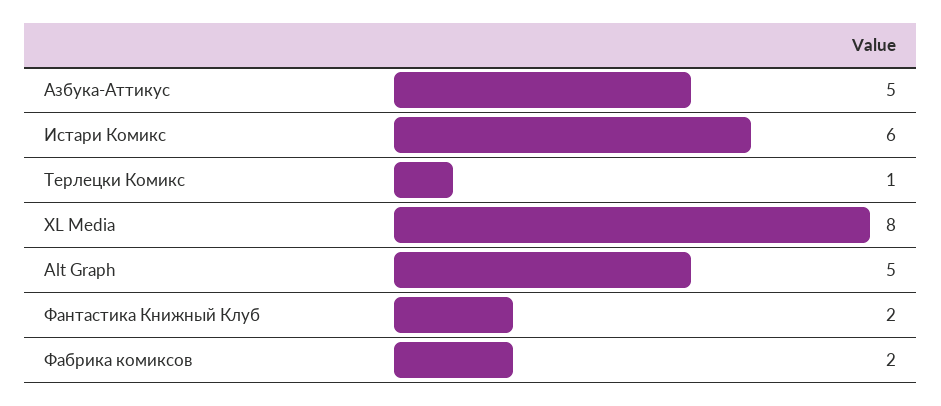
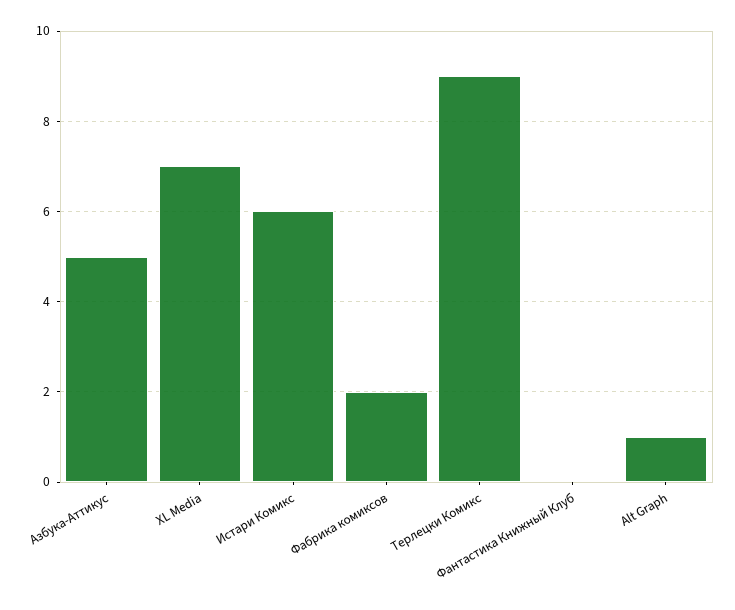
  {
    "Азбука-Аттикус": 5,
    "Истари Комикс": 6,
-   "Терлецки Комикс": 1,
+   "Терлецки Комикс": 9,
-   "XL Media": 8,
+   "XL Media": 7,
-   "Alt Graph": 5,
+   "Alt Graph": 1,
-   "Фантастика Книжный Клуб": 2,
+   "Фантастика Книжный Клуб": 0,
    "Фабрика комиксов": 2
  }

